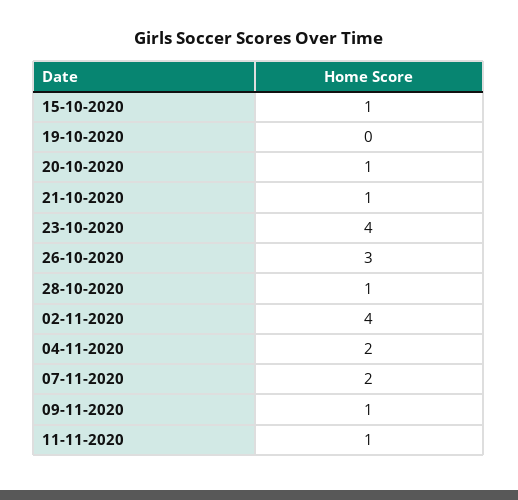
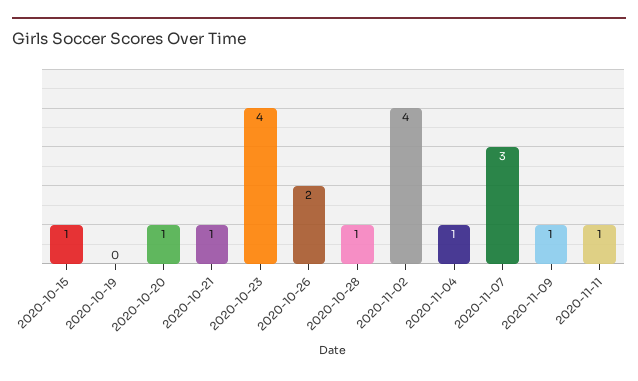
  {
    "15-10-2020": 1,
    "19-10-2020": 0,
    "20-10-2020": 1,
    "21-10-2020": 1,
    "23-10-2020": 4,
-   "26-10-2020": 3,
+   "26-10-2020": 2,
    "28-10-2020": 1,
    "02-11-2020": 4,
-   "04-11-2020": 2,
+   "04-11-2020": 1,
-   "07-11-2020": 2,
+   "07-11-2020": 3,
    "09-11-2020": 1,
    "11-11-2020": 1
  }

